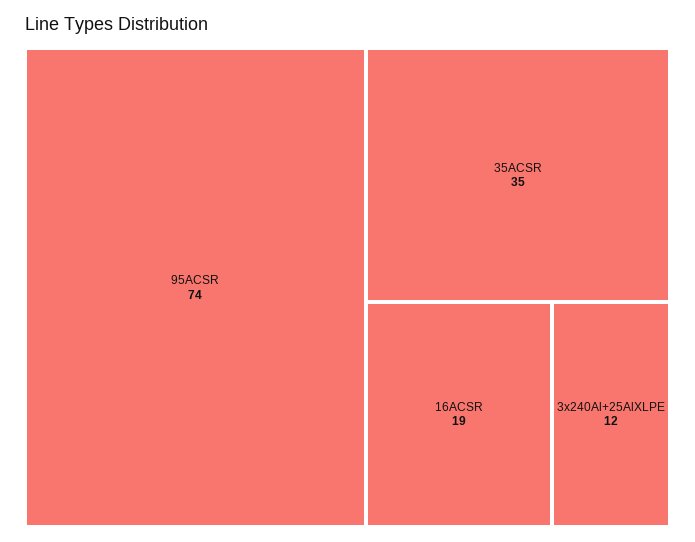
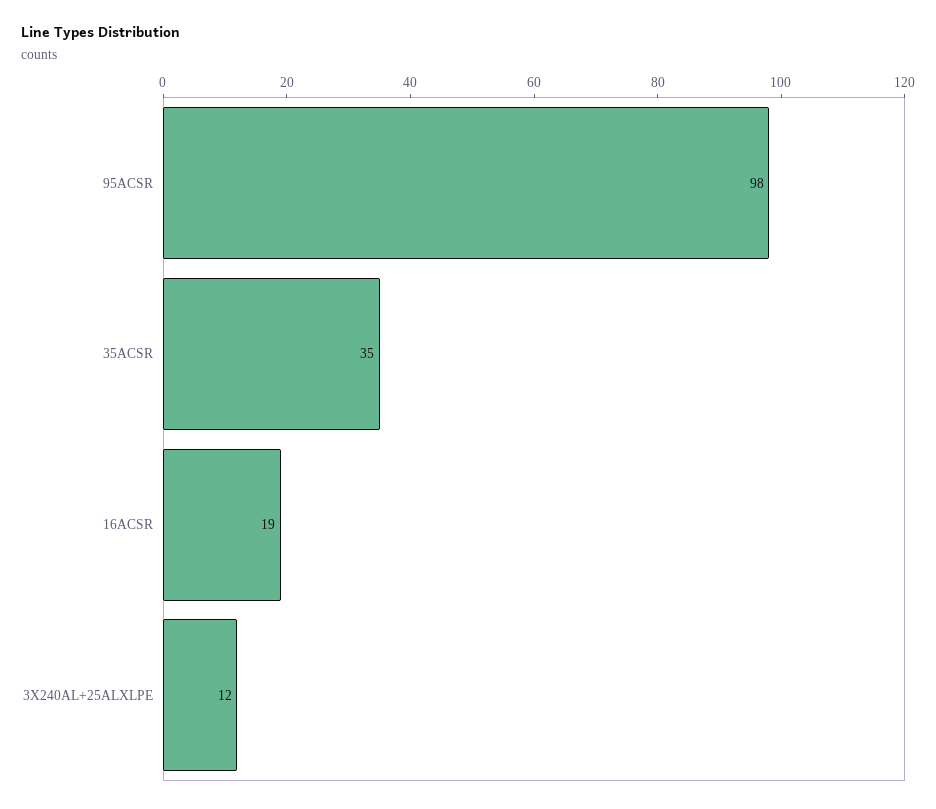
  {
-   "95ACSR": 74,
+   "95ACSR": 98,
    "35ACSR": 35,
    "16ACSR": 19,
    "3x240Al+25AlXLPE": 12
  }

